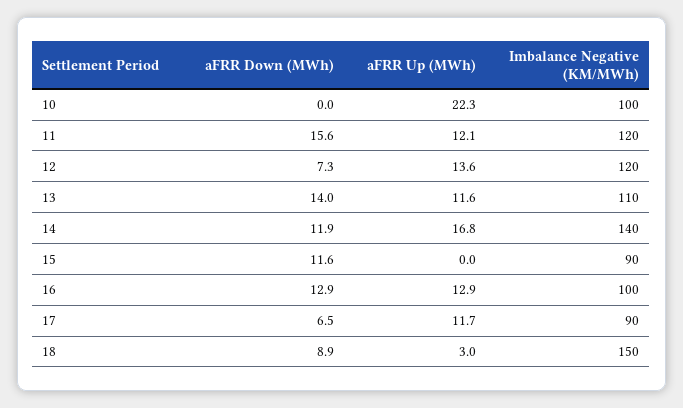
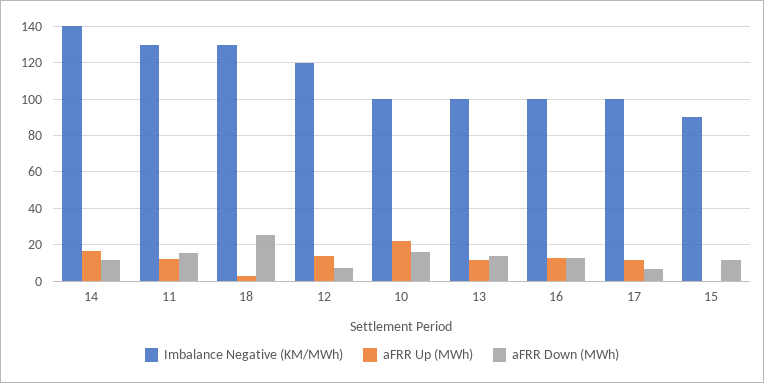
  {
    "aFRR Down (MWh)": {
-     "10": 0,
+     "10": 15,
      "11": 15.6,
      "12": 7.3,
      "13": 14,
      "14": 11.9,
      "15": 11.6,
      "16": 12.9,
      "17": 6.5,
-     "18": 8.9
+     "18": 25
    },
    "aFRR Up (MWh)": {
      "10": 22.3,
      "11": 12.1,
      "12": 13.6,
      "13": 11.6,
      "14": 16.8,
      "15": 0,
      "16": 12.9,
      "17": 11.7,
      "18": 3
    },
    "Imbalance Negative (KM/MWh)": {
      "10": 100,
-     "11": 120,
+     "11": 130,
      "12": 120,
-     "13": 110,
+     "13": 100,
      "14": 140,
      "15": 90,
      "16": 100,
-     "17": 90,
+     "17": 100,
-     "18": 150
+     "18": 130
    }
  }

